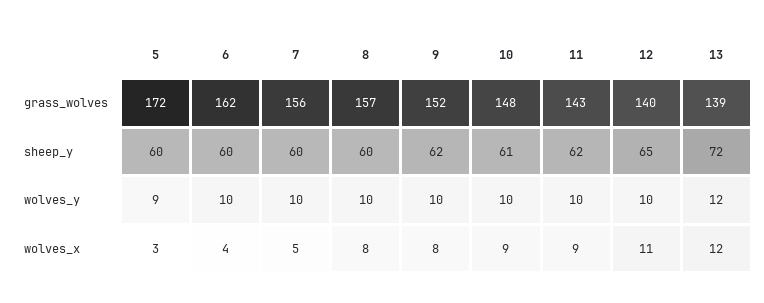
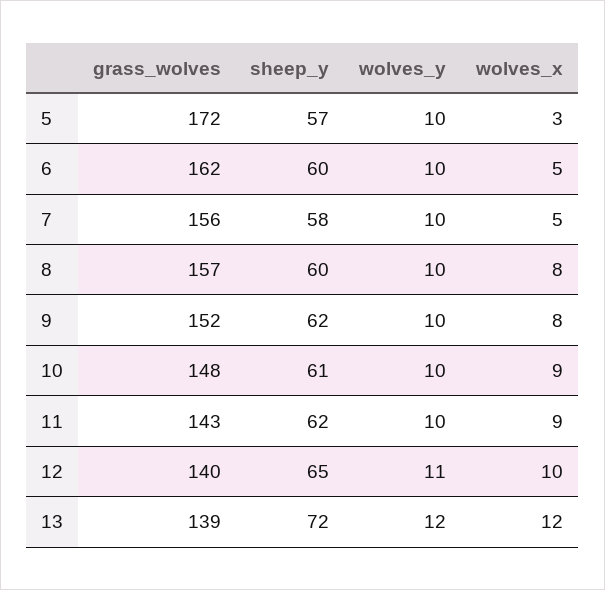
  {
    "5": {
      "grass_wolves": 172,
-     "sheep_y": 60,
+     "sheep_y": 57,
-     "wolves_y": 9,
+     "wolves_y": 10,
      "wolves_x": 3
    },
    "6": {
      "grass_wolves": 162,
      "sheep_y": 60,
      "wolves_y": 10,
-     "wolves_x": 4
+     "wolves_x": 5
    },
    "7": {
      "grass_wolves": 156,
-     "sheep_y": 60,
+     "sheep_y": 58,
      "wolves_y": 10,
      "wolves_x": 5
    },
    "8": {
      "grass_wolves": 157,
      "sheep_y": 60,
      "wolves_y": 10,
      "wolves_x": 8
    },
    "9": {
      "grass_wolves": 152,
      "sheep_y": 62,
      "wolves_y": 10,
      "wolves_x": 8
    },
    "10": {
      "grass_wolves": 148,
      "sheep_y": 61,
      "wolves_y": 10,
      "wolves_x": 9
    },
    "11": {
      "grass_wolves": 143,
      "sheep_y": 62,
      "wolves_y": 10,
      "wolves_x": 9
    },
    "12": {
      "grass_wolves": 140,
      "sheep_y": 65,
-     "wolves_y": 10,
+     "wolves_y": 11,
-     "wolves_x": 11
+     "wolves_x": 10
    },
    "13": {
      "grass_wolves": 139,
      "sheep_y": 72,
      "wolves_y": 12,
      "wolves_x": 12
    }
  }

